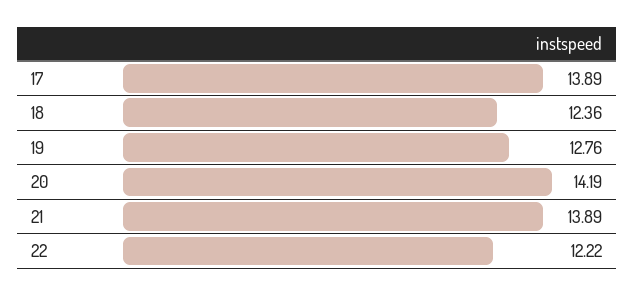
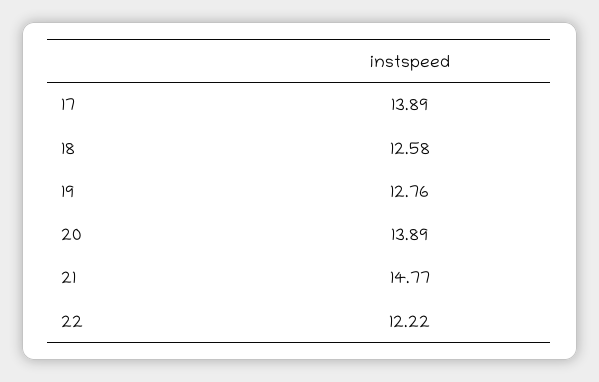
  {
    "17": 13.89,
-   "18": 12.36,
+   "18": 12.58,
    "19": 12.76,
-   "20": 14.19,
+   "20": 13.89,
-   "21": 13.89,
+   "21": 14.77,
    "22": 12.22
  }

